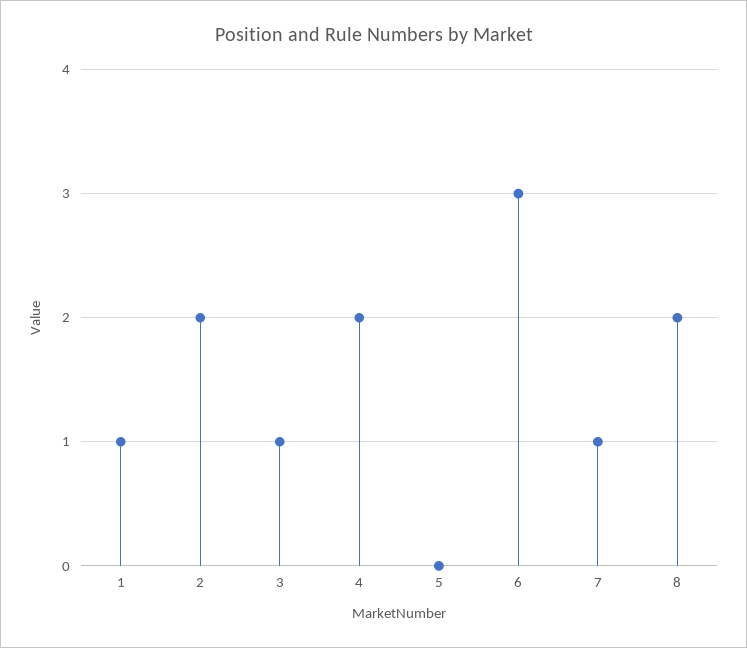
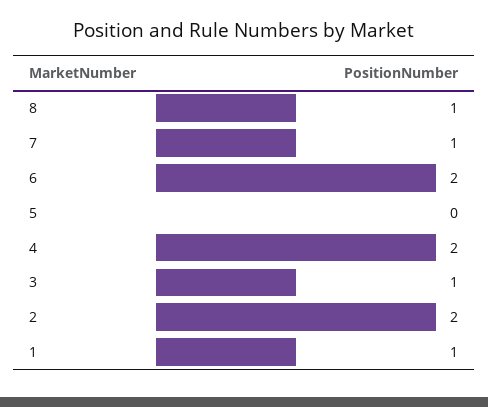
  {
    "1": 1,
    "2": 2,
    "3": 1,
    "4": 2,
    "5": 0,
-   "6": 3,
+   "6": 2,
    "7": 1,
-   "8": 2
+   "8": 1
  }

